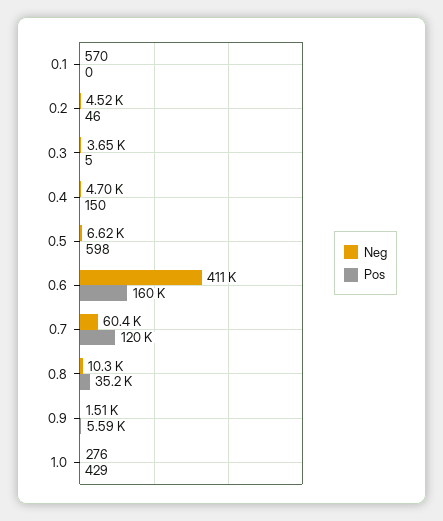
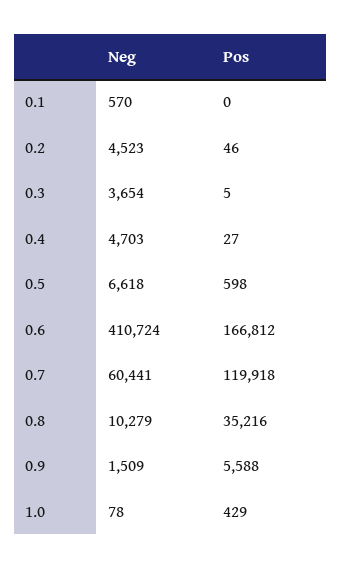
  {
    "Neg": {
      "0.1": 570,
      "0.2": 4523,
      "0.3": 3654,
      "0.4": 4703,
      "0.5": 6618,
      "0.6": 410724,
      "0.7": 60441,
      "0.8": 10279,
      "0.9": 1509,
-     "1.0": 276
+     "1.0": 78
    },
    "Pos": {
      "0.1": 0,
      "0.2": 46,
      "0.3": 5,
-     "0.4": 150,
+     "0.4": 27,
      "0.5": 598,
-     "0.6": 160000,
+     "0.6": 166812,
      "0.7": 119918,
      "0.8": 35216,
      "0.9": 5588,
      "1.0": 429
    }
  }

